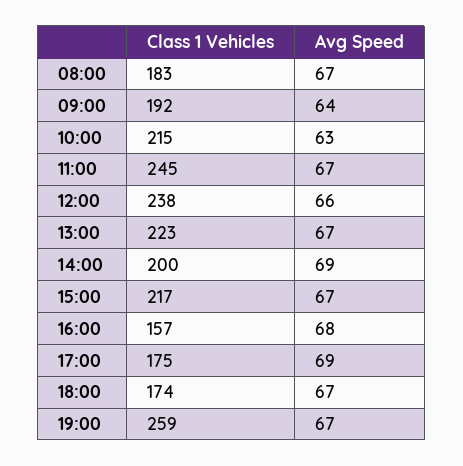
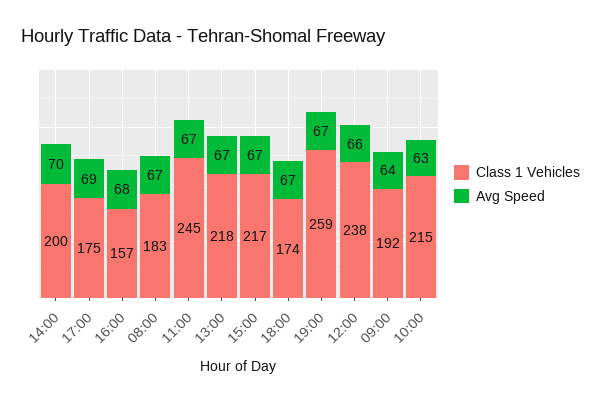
  {
    "Class 1 Vehicles": {
      "08:00": 183,
      "09:00": 192,
      "10:00": 215,
      "11:00": 245,
      "12:00": 238,
-     "13:00": 223,
+     "13:00": 218,
      "14:00": 200,
      "15:00": 217,
      "16:00": 157,
      "17:00": 175,
      "18:00": 174,
      "19:00": 259
    },
    "Avg Speed": {
      "08:00": 67,
      "09:00": 64,
      "10:00": 63,
      "11:00": 67,
      "12:00": 66,
      "13:00": 67,
-     "14:00": 69,
+     "14:00": 70,
      "15:00": 67,
      "16:00": 68,
      "17:00": 69,
      "18:00": 67,
      "19:00": 67
    }
  }

